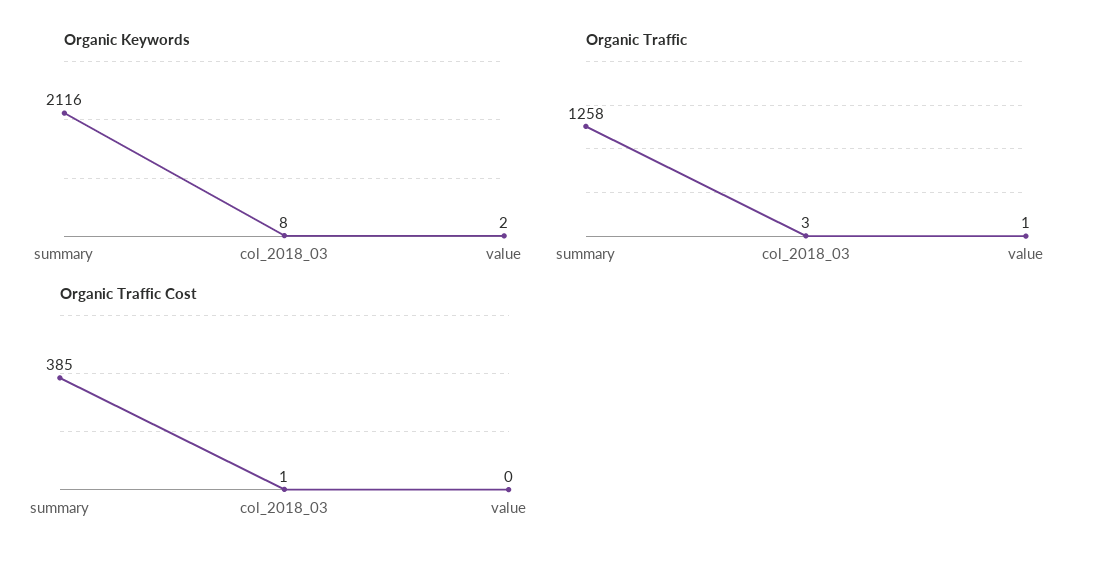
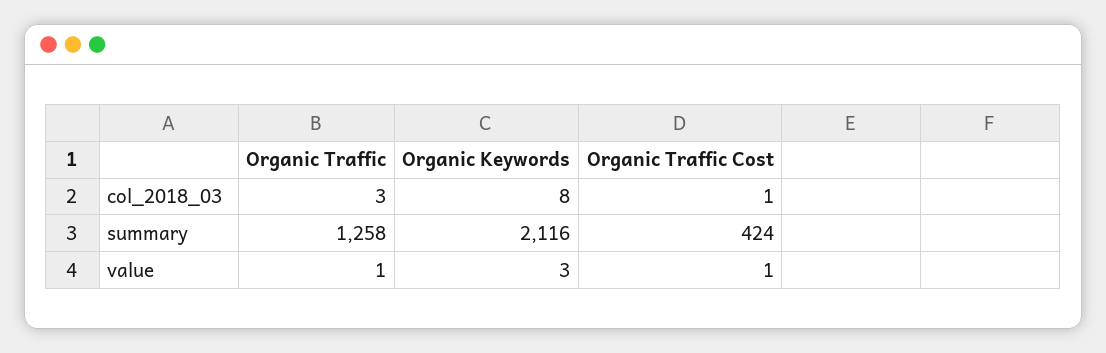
  {
    "Organic Keywords": {
      "summary": 2116,
      "col_2018_03": 8,
-     "value": 2
+     "value": 3
    },
    "Organic Traffic": {
      "summary": 1258,
      "col_2018_03": 3,
      "value": 1
    },
    "Organic Traffic Cost": {
-     "summary": 385,
+     "summary": 424,
      "col_2018_03": 1,
-     "value": 0
+     "value": 1
    }
  }

